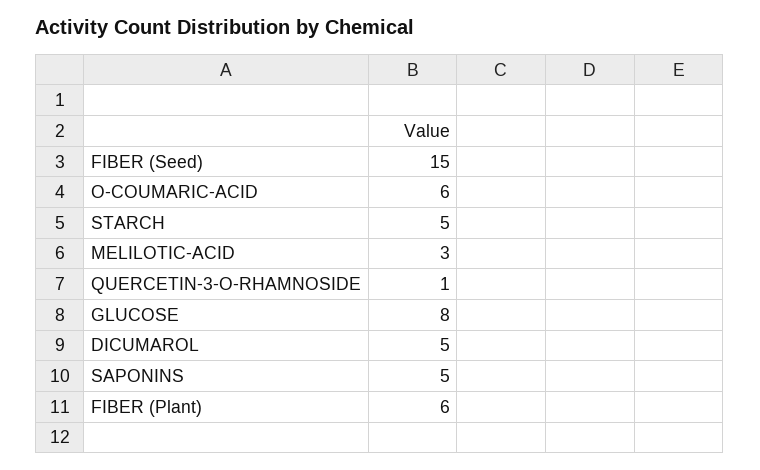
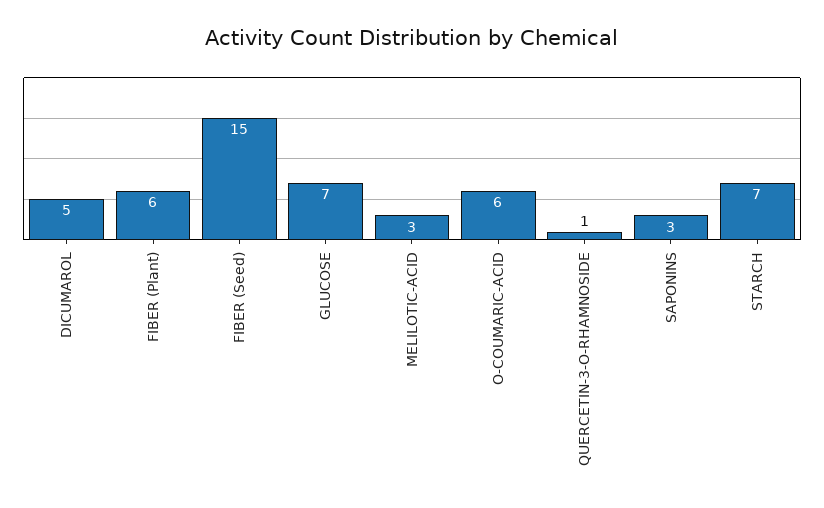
  {
    "FIBER (Seed)": 15,
    "O-COUMARIC-ACID": 6,
-   "STARCH": 5,
+   "STARCH": 7,
    "MELILOTIC-ACID": 3,
    "QUERCETIN-3-O-RHAMNOSIDE": 1,
-   "GLUCOSE": 8,
+   "GLUCOSE": 7,
    "DICUMAROL": 5,
-   "SAPONINS": 5,
+   "SAPONINS": 3,
    "FIBER (Plant)": 6
  }

